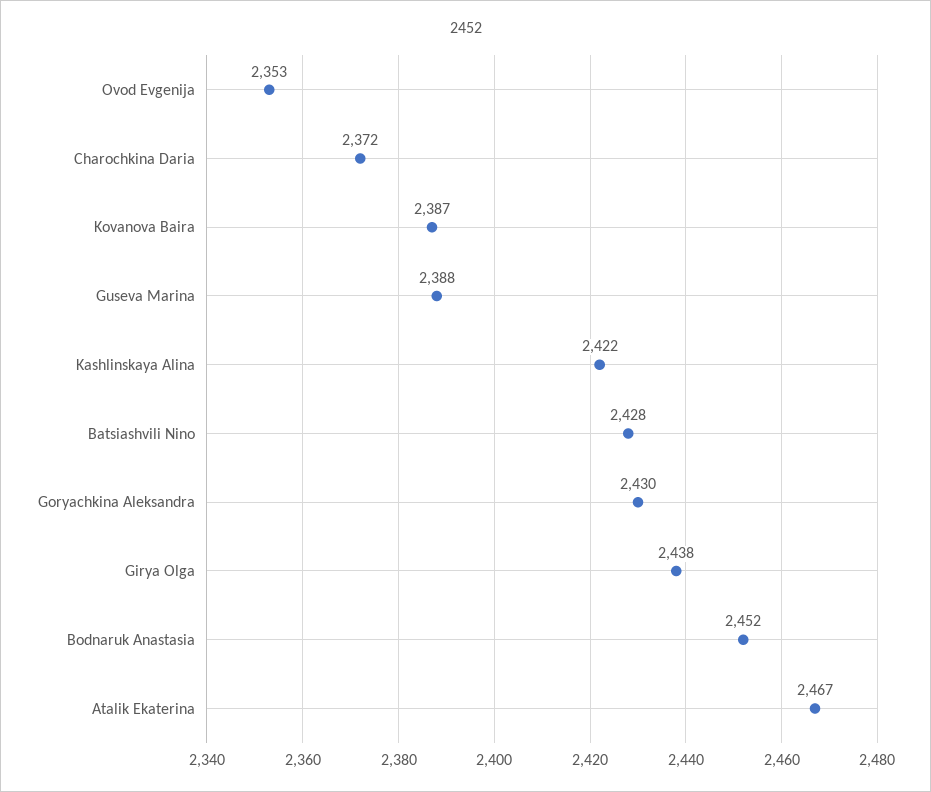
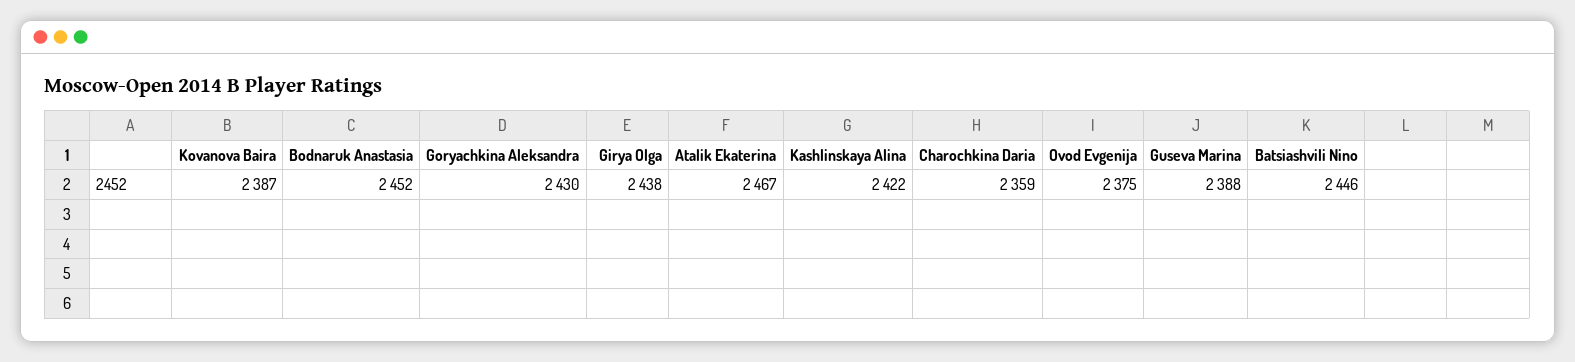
  {
-   "Ovod Evgenija": 2353,
+   "Ovod Evgenija": 2375,
-   "Charochkina Daria": 2372,
+   "Charochkina Daria": 2359,
    "Kovanova Baira": 2387,
    "Guseva Marina": 2388,
    "Kashlinskaya Alina": 2422,
-   "Batsiashvili Nino": 2428,
+   "Batsiashvili Nino": 2446,
    "Goryachkina Aleksandra": 2430,
    "Girya Olga": 2438,
    "Bodnaruk Anastasia": 2452,
    "Atalik Ekaterina": 2467
  }

